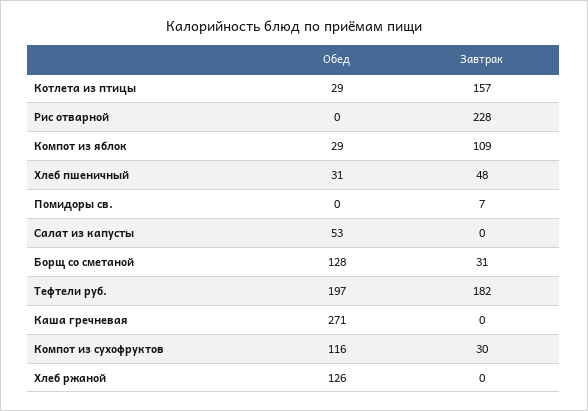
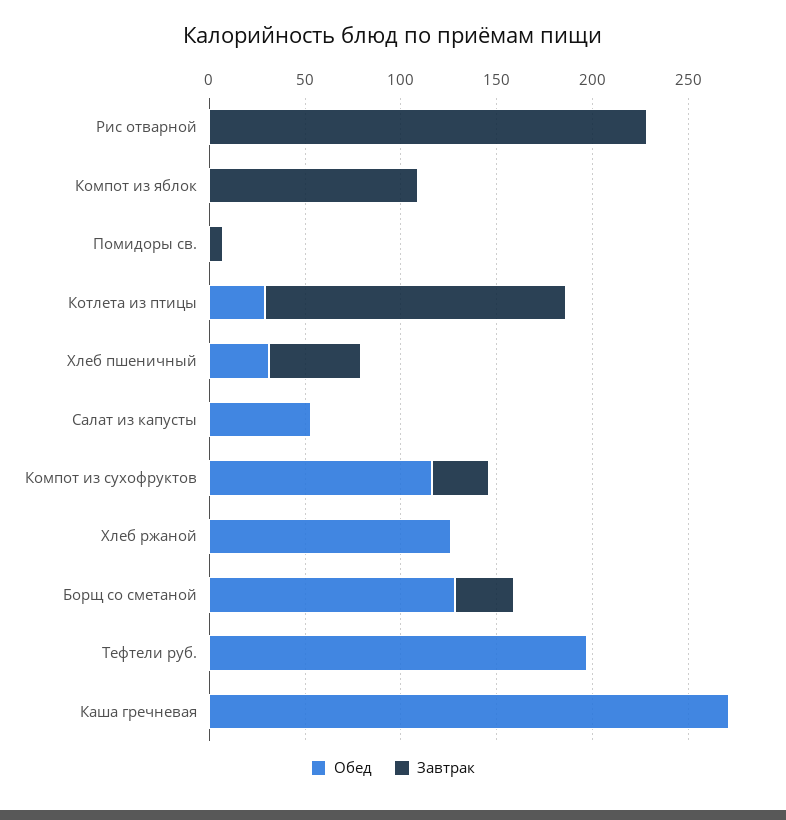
  {
    "Обед": {
      "Котлета из птицы": 29,
      "Рис отварной": 0,
-     "Компот из яблок": 29,
+     "Компот из яблок": 0,
      "Хлеб пшеничный": 31,
      "Помидоры св.": 0,
      "Салат из капусты": 53,
      "Борщ со сметаной": 128,
      "Тефтели руб.": 197,
      "Каша гречневая": 271,
      "Компот из сухофруктов": 116,
      "Хлеб ржаной": 126
    },
    "Завтрак": {
      "Котлета из птицы": 157,
      "Рис отварной": 228,
      "Компот из яблок": 109,
      "Хлеб пшеничный": 48,
      "Помидоры св.": 7,
      "Салат из капусты": 0,
      "Борщ со сметаной": 31,
-     "Тефтели руб.": 182,
+     "Тефтели руб.": 0,
      "Каша гречневая": 0,
      "Компот из сухофруктов": 30,
      "Хлеб ржаной": 0
    }
  }

